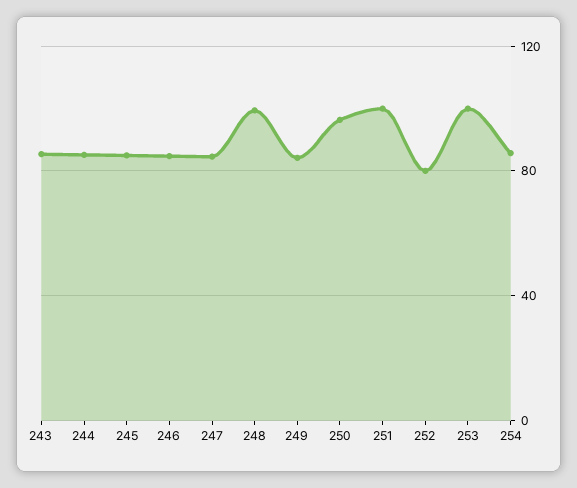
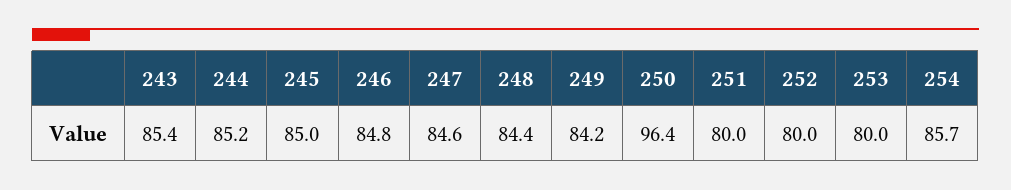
  {
    "243": 85.4,
    "244": 85.2,
    "245": 85,
    "246": 84.8,
    "247": 84.6,
-   "248": 100,
+   "248": 84.4,
    "249": 84.2,
    "250": 96.4,
-   "251": 100,
+   "251": 80,
    "252": 80,
-   "253": 100,
+   "253": 80,
    "254": 85.7
  }

